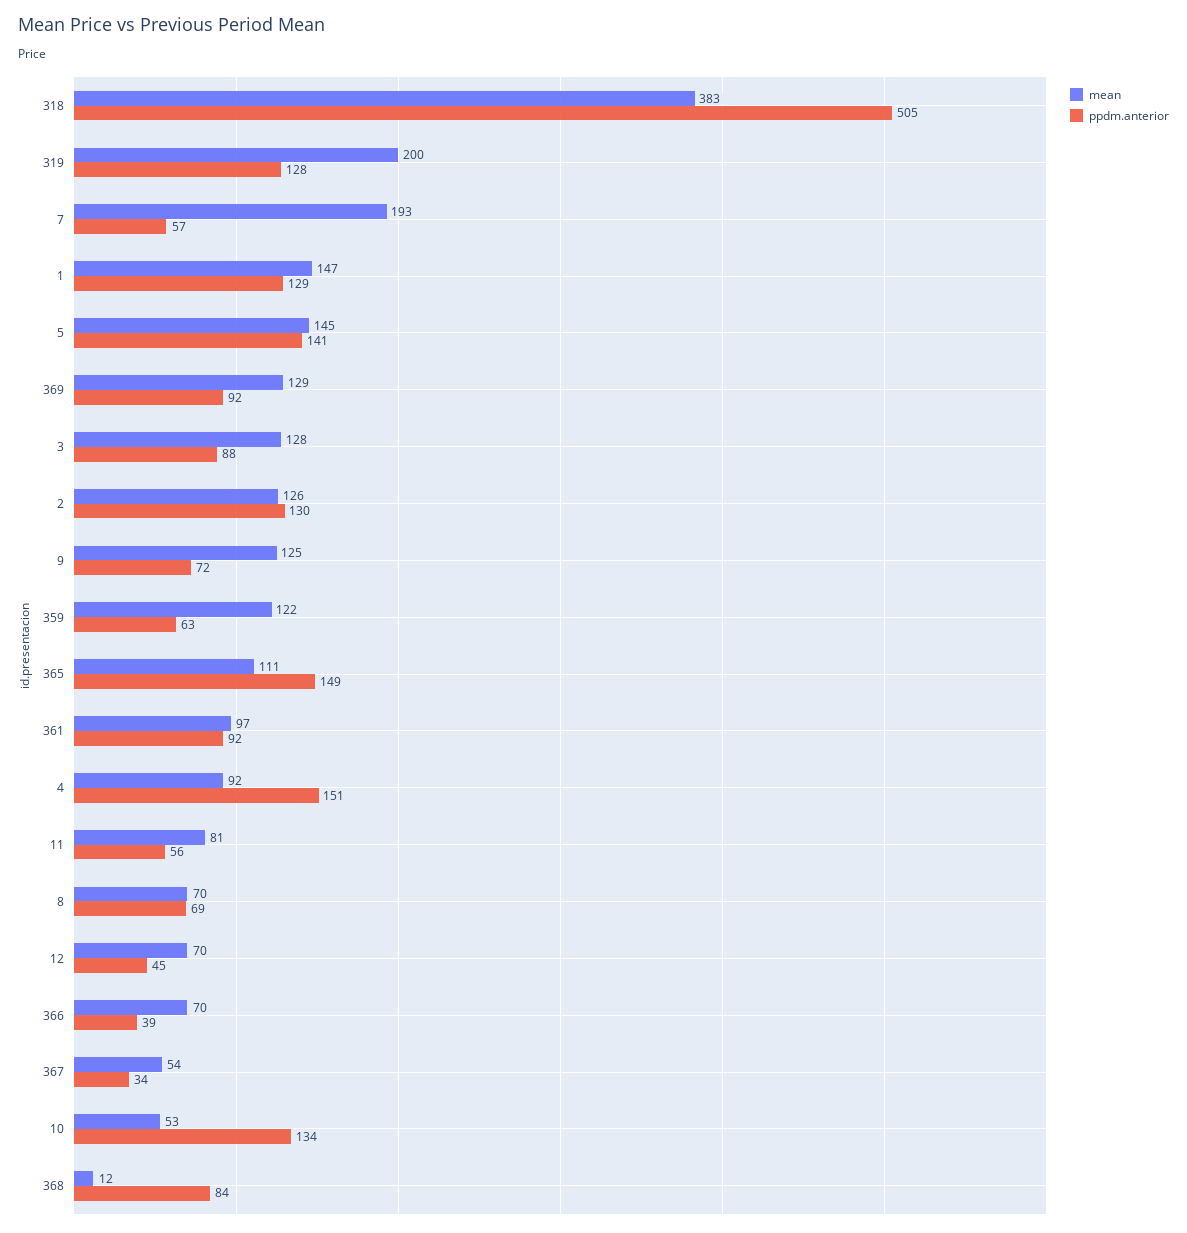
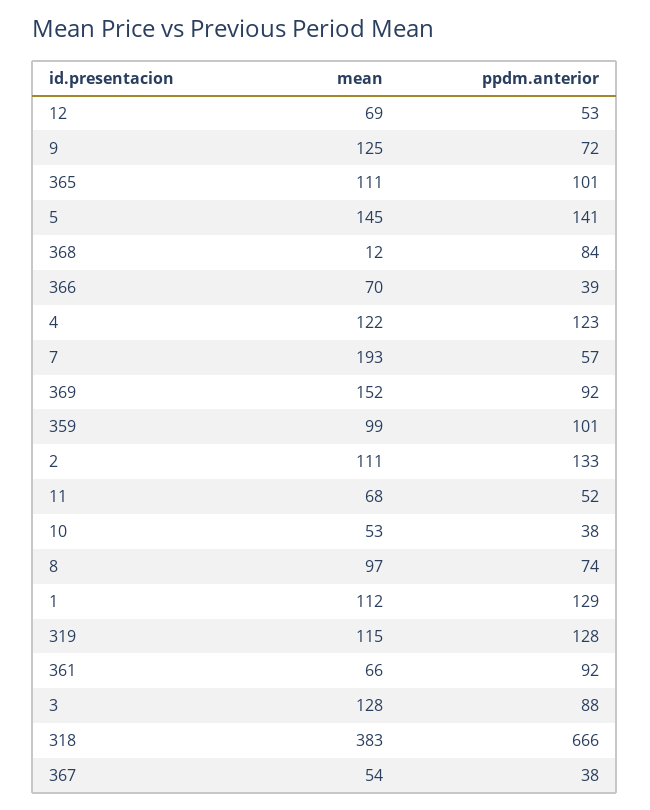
  {
    "mean": {
      "318": 383,
-     "319": 200,
+     "319": 115,
      "7": 193,
-     "1": 147,
+     "1": 112,
      "5": 145,
-     "369": 129,
+     "369": 152,
      "3": 128,
-     "2": 126,
+     "2": 111,
      "9": 125,
-     "359": 122,
+     "359": 99,
      "365": 111,
-     "361": 97,
+     "361": 66,
-     "4": 92,
+     "4": 122,
-     "11": 81,
+     "11": 68,
-     "8": 70,
+     "8": 97,
-     "12": 70,
+     "12": 69,
      "366": 70,
      "367": 54,
      "10": 53,
      "368": 12
    },
    "ppdm.anterior": {
-     "318": 505,
+     "318": 666,
      "319": 128,
      "7": 57,
      "1": 129,
      "5": 141,
      "369": 92,
      "3": 88,
-     "2": 130,
+     "2": 133,
      "9": 72,
-     "359": 63,
+     "359": 101,
-     "365": 149,
+     "365": 101,
      "361": 92,
-     "4": 151,
+     "4": 123,
-     "11": 56,
+     "11": 52,
-     "8": 69,
+     "8": 74,
-     "12": 45,
+     "12": 53,
      "366": 39,
-     "367": 34,
+     "367": 38,
-     "10": 134,
+     "10": 38,
      "368": 84
    }
  }

